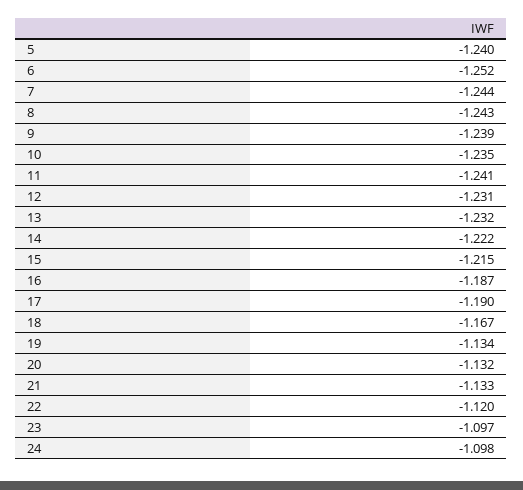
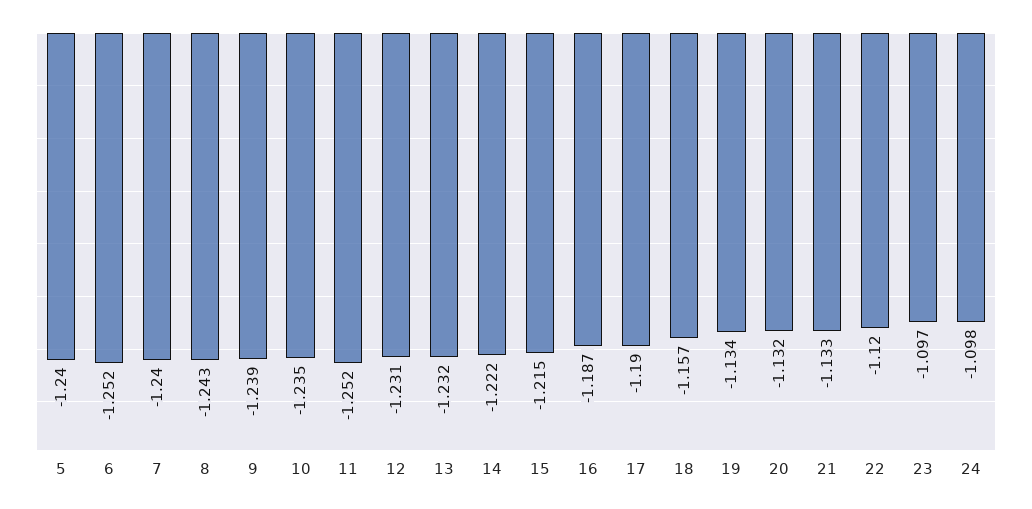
  {
    "5": -1.24,
    "6": -1.252,
-   "7": -1.244,
+   "7": -1.24,
    "8": -1.243,
    "9": -1.239,
    "10": -1.235,
-   "11": -1.241,
+   "11": -1.252,
    "12": -1.231,
    "13": -1.232,
    "14": -1.222,
    "15": -1.215,
    "16": -1.187,
    "17": -1.19,
-   "18": -1.167,
+   "18": -1.157,
    "19": -1.134,
    "20": -1.132,
    "21": -1.133,
    "22": -1.12,
    "23": -1.097,
    "24": -1.098
  }

